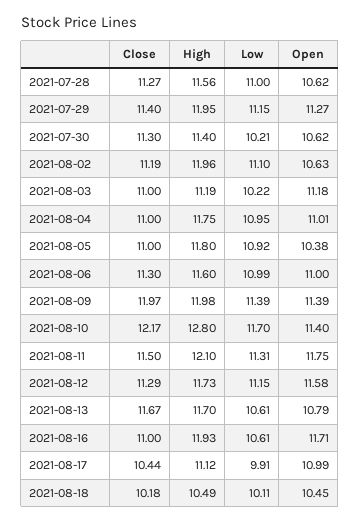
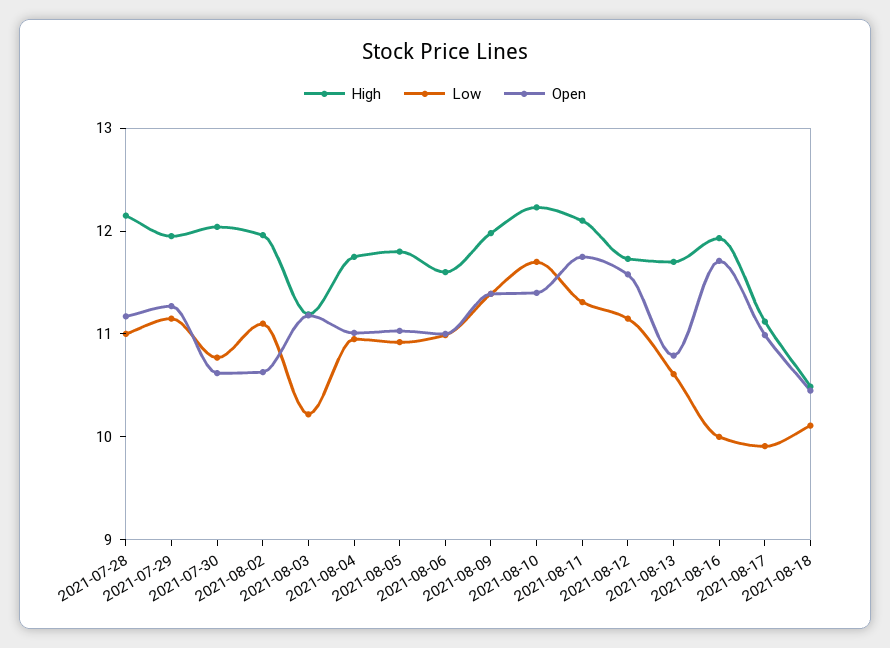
  {
-   "Close": {
-     "2021-07-28": 11.27,
-     "2021-07-29": 11.4,
-     "2021-07-30": 11.3,
-     "2021-08-02": 11.19,
-     "2021-08-03": 11,
-     "2021-08-04": 11,
-     "2021-08-05": 11,
-     "2021-08-06": 11.3,
-     "2021-08-09": 11.97,
-     "2021-08-10": 12.17,
-     "2021-08-11": 11.5,
-     "2021-08-12": 11.29,
-     "2021-08-13": 11.67,
-     "2021-08-16": 11,
-     "2021-08-17": 10.44,
-     "2021-08-18": 10.18
-   },
    "High": {
-     "2021-07-28": 11.56,
+     "2021-07-28": 12.2,
      "2021-07-29": 11.95,
-     "2021-07-30": 11.4,
+     "2021-07-30": 12,
      "2021-08-02": 11.96,
      "2021-08-03": 11.19,
      "2021-08-04": 11.75,
      "2021-08-05": 11.8,
      "2021-08-06": 11.6,
      "2021-08-09": 11.98,
-     "2021-08-10": 12.8,
+     "2021-08-10": 12.2,
      "2021-08-11": 12.1,
      "2021-08-12": 11.73,
      "2021-08-13": 11.7,
      "2021-08-16": 11.93,
      "2021-08-17": 11.12,
      "2021-08-18": 10.49
    },
    "Low": {
      "2021-07-28": 11,
      "2021-07-29": 11.15,
-     "2021-07-30": 10.21,
+     "2021-07-30": 10.8,
      "2021-08-02": 11.1,
      "2021-08-03": 10.22,
      "2021-08-04": 10.95,
      "2021-08-05": 10.92,
      "2021-08-06": 10.99,
      "2021-08-09": 11.39,
      "2021-08-10": 11.7,
      "2021-08-11": 11.31,
      "2021-08-12": 11.15,
      "2021-08-13": 10.61,
-     "2021-08-16": 10.61,
+     "2021-08-16": 10,
      "2021-08-17": 9.91,
      "2021-08-18": 10.11
    },
    "Open": {
-     "2021-07-28": 10.62,
+     "2021-07-28": 11.2,
      "2021-07-29": 11.27,
      "2021-07-30": 10.62,
      "2021-08-02": 10.63,
      "2021-08-03": 11.18,
      "2021-08-04": 11.01,
-     "2021-08-05": 10.38,
+     "2021-08-05": 11,
      "2021-08-06": 11,
      "2021-08-09": 11.39,
      "2021-08-10": 11.4,
      "2021-08-11": 11.75,
      "2021-08-12": 11.58,
      "2021-08-13": 10.79,
      "2021-08-16": 11.71,
      "2021-08-17": 10.99,
      "2021-08-18": 10.45
    }
  }

